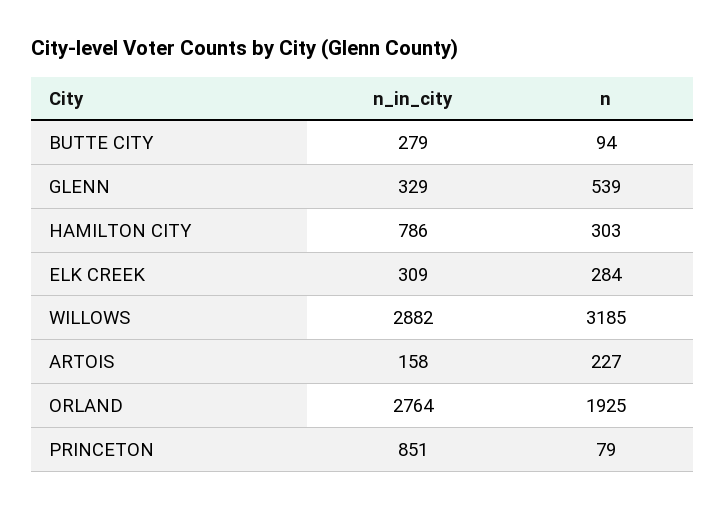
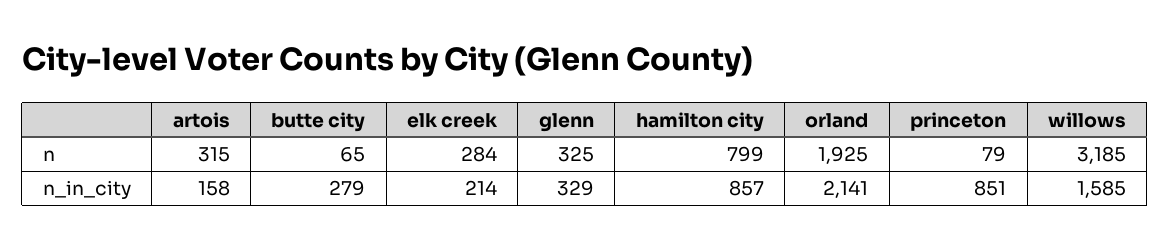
  {
    "n_in_city": {
      "BUTTE CITY": 279,
      "GLENN": 329,
-     "HAMILTON CITY": 786,
+     "HAMILTON CITY": 857,
-     "ELK CREEK": 309,
+     "ELK CREEK": 214,
-     "WILLOWS": 2882,
+     "WILLOWS": 1585,
      "ARTOIS": 158,
-     "ORLAND": 2764,
+     "ORLAND": 2141,
      "PRINCETON": 851
    },
    "n": {
-     "BUTTE CITY": 94,
+     "BUTTE CITY": 65,
-     "GLENN": 539,
+     "GLENN": 325,
-     "HAMILTON CITY": 303,
+     "HAMILTON CITY": 799,
      "ELK CREEK": 284,
      "WILLOWS": 3185,
-     "ARTOIS": 227,
+     "ARTOIS": 315,
      "ORLAND": 1925,
      "PRINCETON": 79
    }
  }

